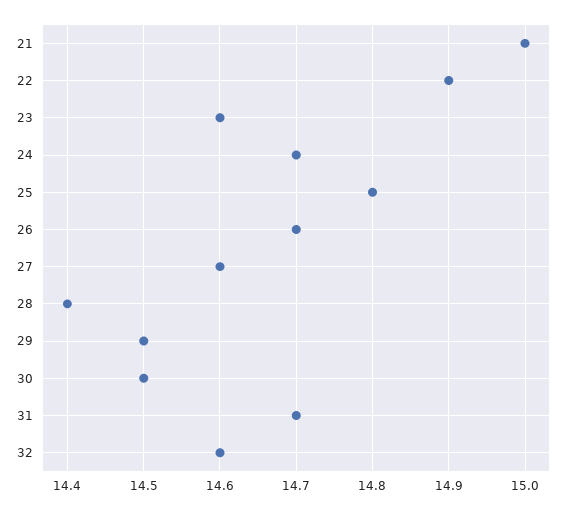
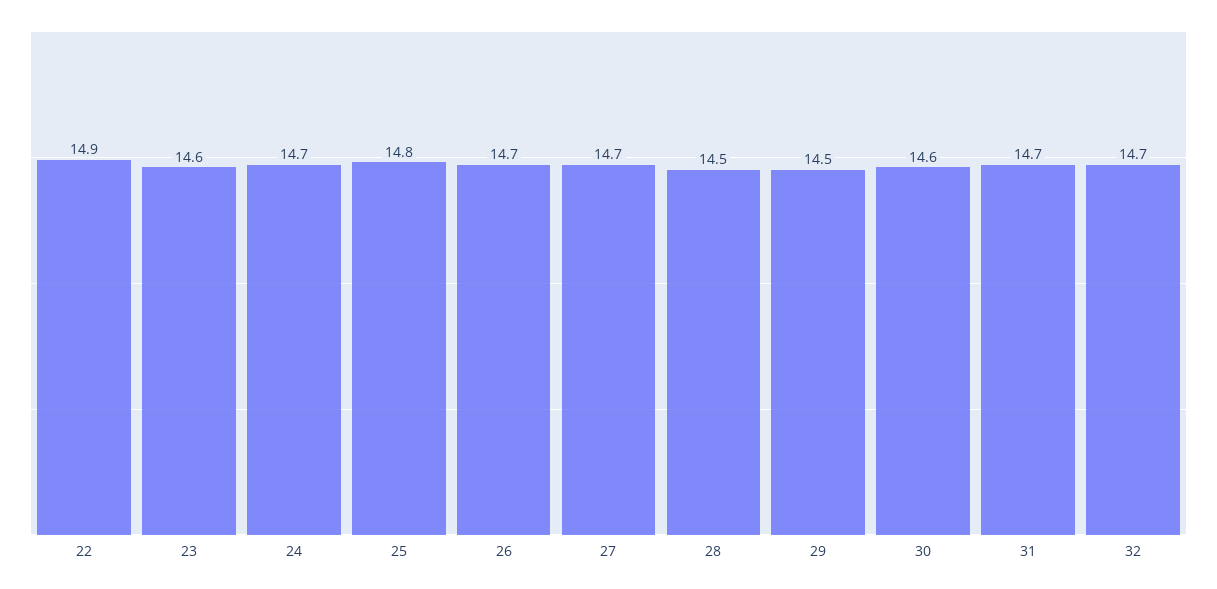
  {
-   "21": 15,
    "22": 14.9,
    "23": 14.6,
    "24": 14.7,
    "25": 14.8,
    "26": 14.7,
-   "27": 14.6,
+   "27": 14.7,
-   "28": 14.4,
+   "28": 14.5,
    "29": 14.5,
-   "30": 14.5,
+   "30": 14.6,
    "31": 14.7,
-   "32": 14.6
+   "32": 14.7
  }

